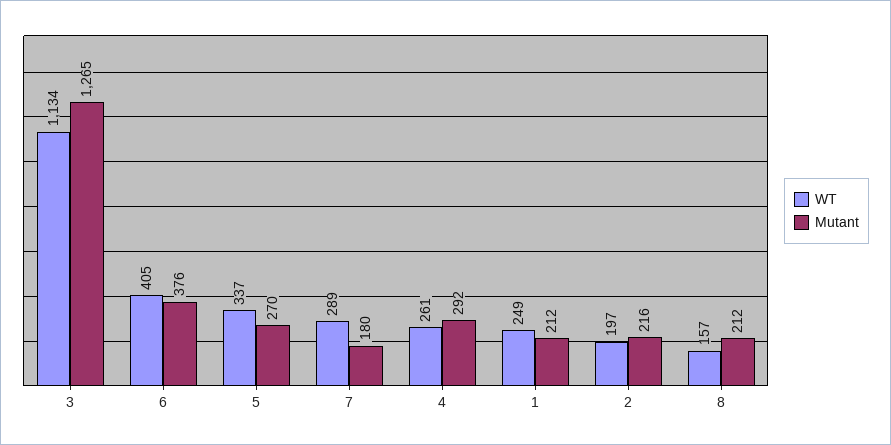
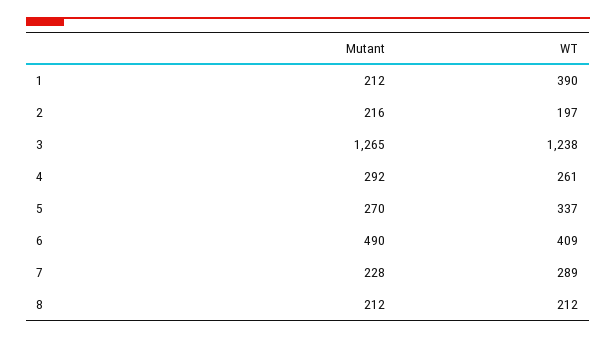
  {
    "WT": {
-     "3": 1134,
+     "3": 1238,
-     "6": 405,
+     "6": 409,
      "5": 337,
      "7": 289,
      "4": 261,
-     "1": 249,
+     "1": 390,
      "2": 197,
-     "8": 157
+     "8": 212
    },
    "Mutant": {
      "3": 1265,
-     "6": 376,
+     "6": 490,
      "5": 270,
-     "7": 180,
+     "7": 228,
      "4": 292,
      "1": 212,
      "2": 216,
      "8": 212
    }
  }

